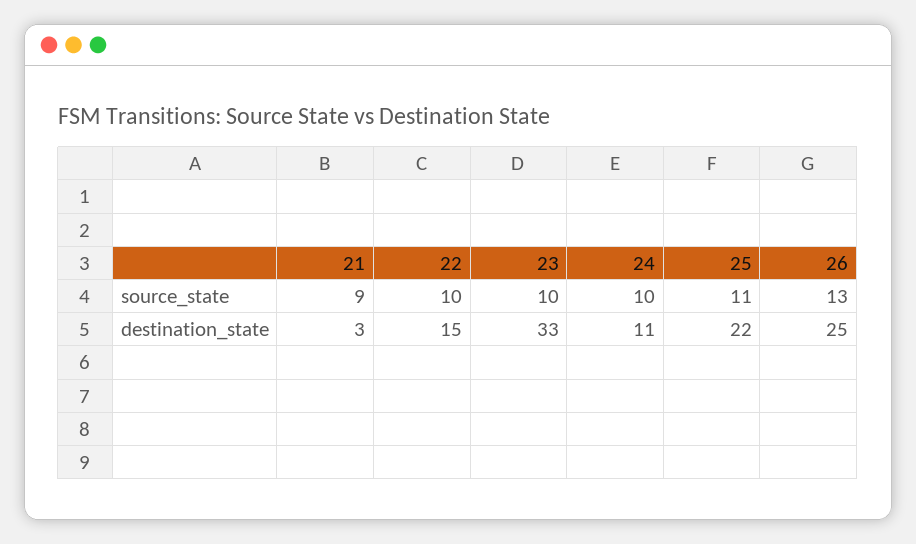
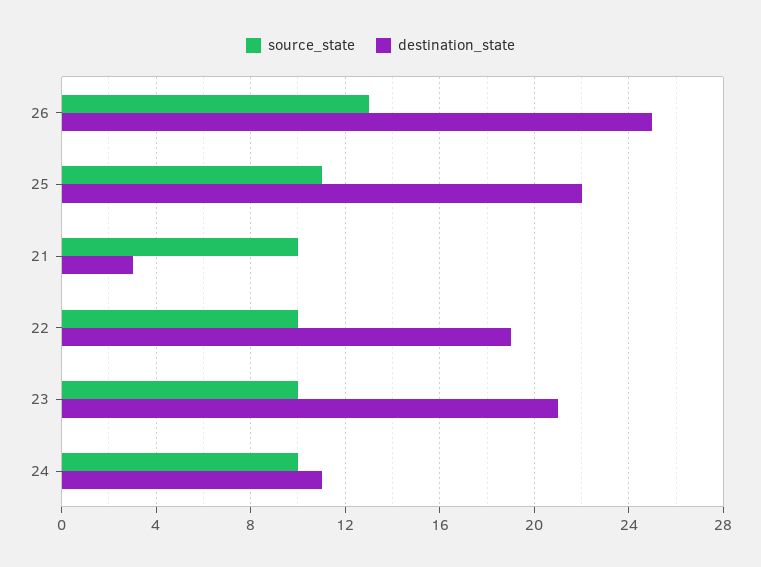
  {
    "source_state": {
-     "21": 9,
+     "21": 10,
      "22": 10,
      "23": 10,
      "24": 10,
      "25": 11,
      "26": 13
    },
    "destination_state": {
      "21": 3,
-     "22": 15,
+     "22": 19,
-     "23": 33,
+     "23": 21,
      "24": 11,
      "25": 22,
      "26": 25
    }
  }

